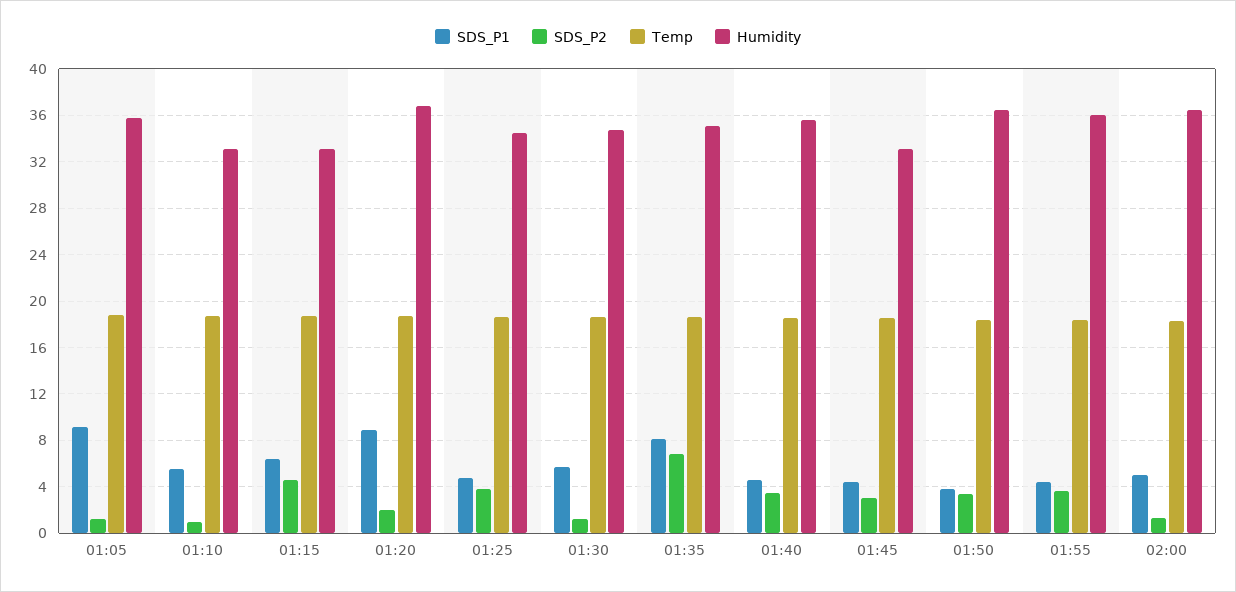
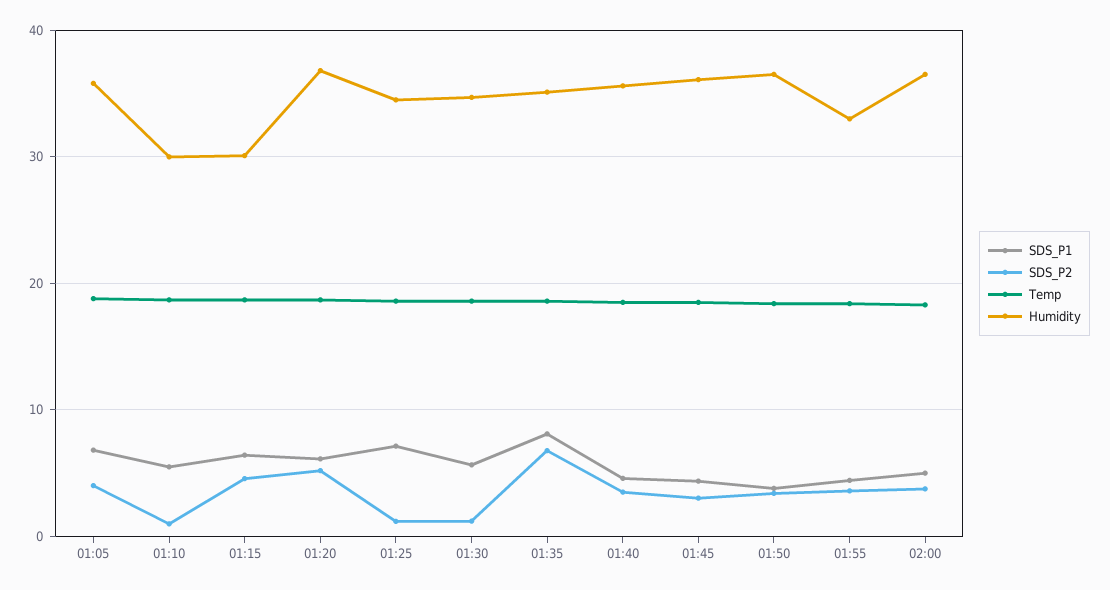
  {
    "SDS_P1": {
-     "01:05": 9,
+     "01:05": 7,
      "01:10": 6,
      "01:15": 6,
-     "01:20": 9,
+     "01:20": 6,
-     "01:25": 5,
+     "01:25": 7,
      "01:30": 6,
      "01:35": 8,
      "01:40": 5,
      "01:45": 4,
      "01:50": 4,
      "01:55": 4,
      "02:00": 5
    },
    "SDS_P2": {
-     "01:05": 1,
+     "01:05": 4,
      "01:10": 1,
      "01:15": 5,
-     "01:20": 2,
+     "01:20": 5,
-     "01:25": 4,
+     "01:25": 1,
      "01:30": 1,
      "01:35": 7,
      "01:40": 4,
      "01:45": 3,
      "01:50": 3,
      "01:55": 4,
-     "02:00": 1
+     "02:00": 4
    },
    "Temp": {
      "01:05": 19,
      "01:10": 19,
      "01:15": 19,
      "01:20": 19,
      "01:25": 19,
      "01:30": 19,
      "01:35": 19,
      "01:40": 19,
      "01:45": 19,
      "01:50": 18,
      "01:55": 18,
      "02:00": 18
    },
    "Humidity": {
      "01:05": 36,
-     "01:10": 33,
+     "01:10": 30,
-     "01:15": 33,
+     "01:15": 30,
      "01:20": 37,
      "01:25": 35,
      "01:30": 35,
      "01:35": 35,
      "01:40": 36,
-     "01:45": 33,
+     "01:45": 36,
      "01:50": 37,
-     "01:55": 36,
+     "01:55": 33,
      "02:00": 37
    }
  }

